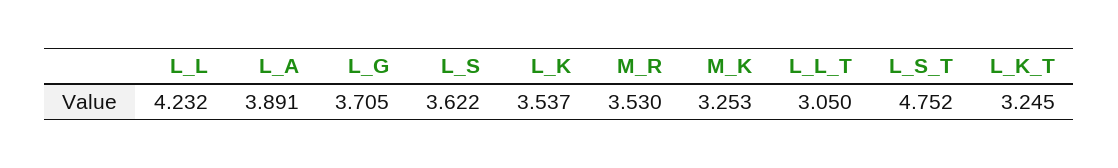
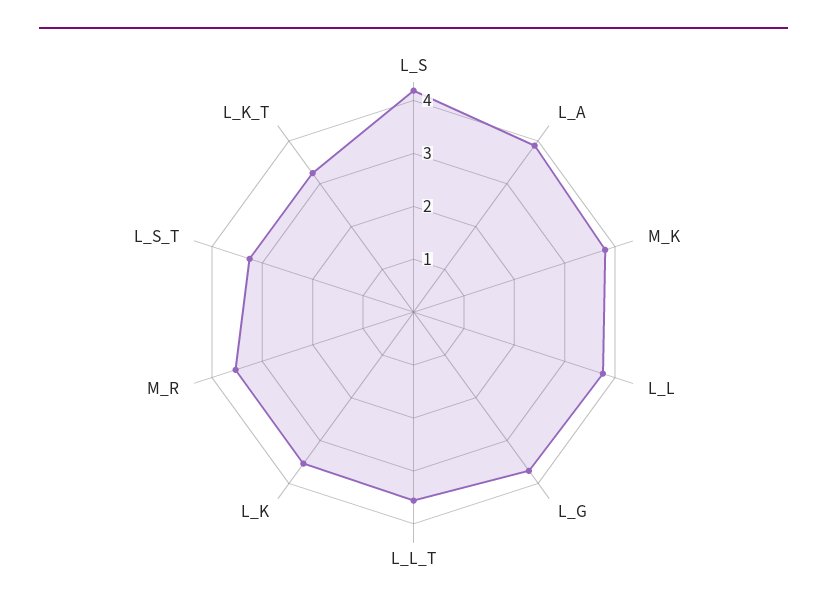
  {
-   "L_L": 4.232,
+   "L_L": 3.8,
    "L_A": 3.891,
    "L_G": 3.705,
-   "L_S": 3.622,
+   "L_S": 4.2,
    "L_K": 3.537,
    "M_R": 3.53,
-   "M_K": 3.253,
+   "M_K": 3.8,
-   "L_L_T": 3.05,
+   "L_L_T": 3.6,
-   "L_S_T": 4.752,
+   "L_S_T": 3.2,
    "L_K_T": 3.245
  }

